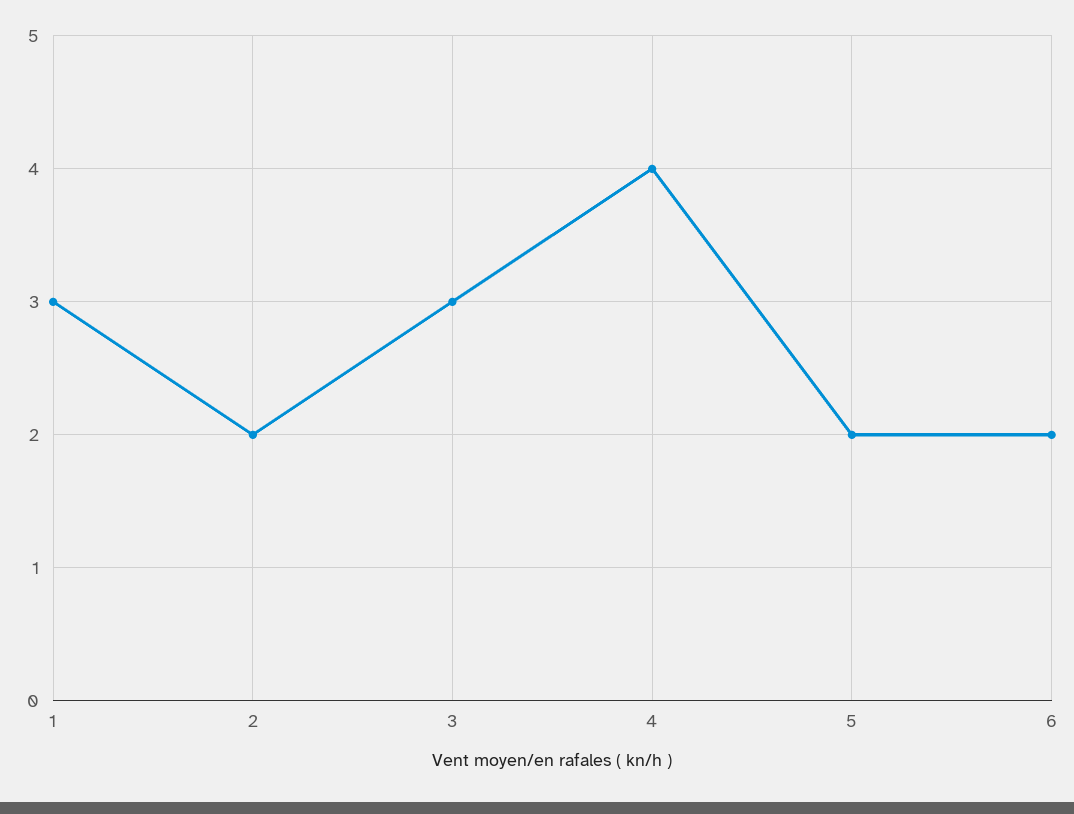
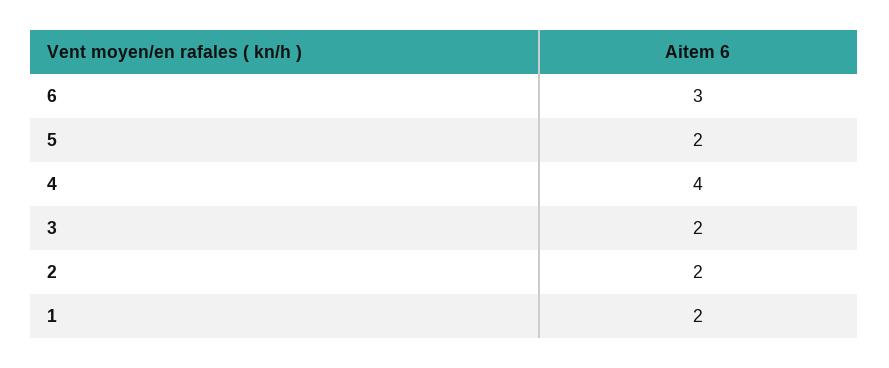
  {
-   "1": 3,
+   "1": 2,
    "2": 2,
-   "3": 3,
+   "3": 2,
    "4": 4,
    "5": 2,
-   "6": 2
+   "6": 3
  }

